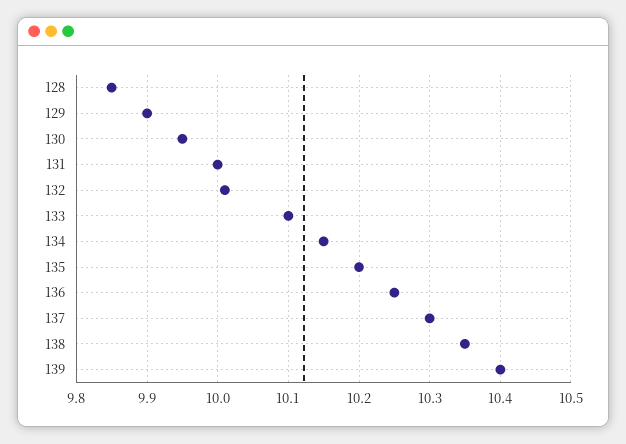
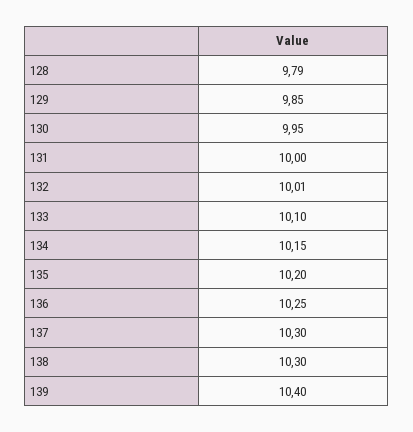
  {
-   "128": 9.85,
+   "128": 9.79,
-   "129": 9.9,
+   "129": 9.85,
    "130": 9.95,
    "131": 10,
    "132": 10.01,
    "133": 10.1,
    "134": 10.15,
    "135": 10.2,
    "136": 10.25,
    "137": 10.3,
-   "138": 10.35,
+   "138": 10.3,
    "139": 10.4
  }

